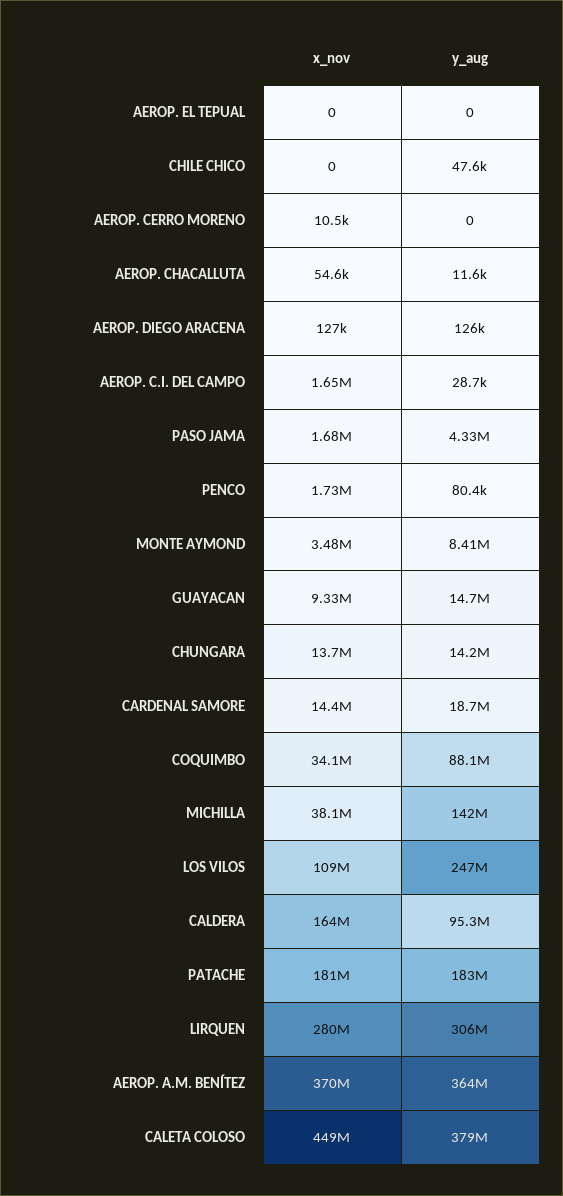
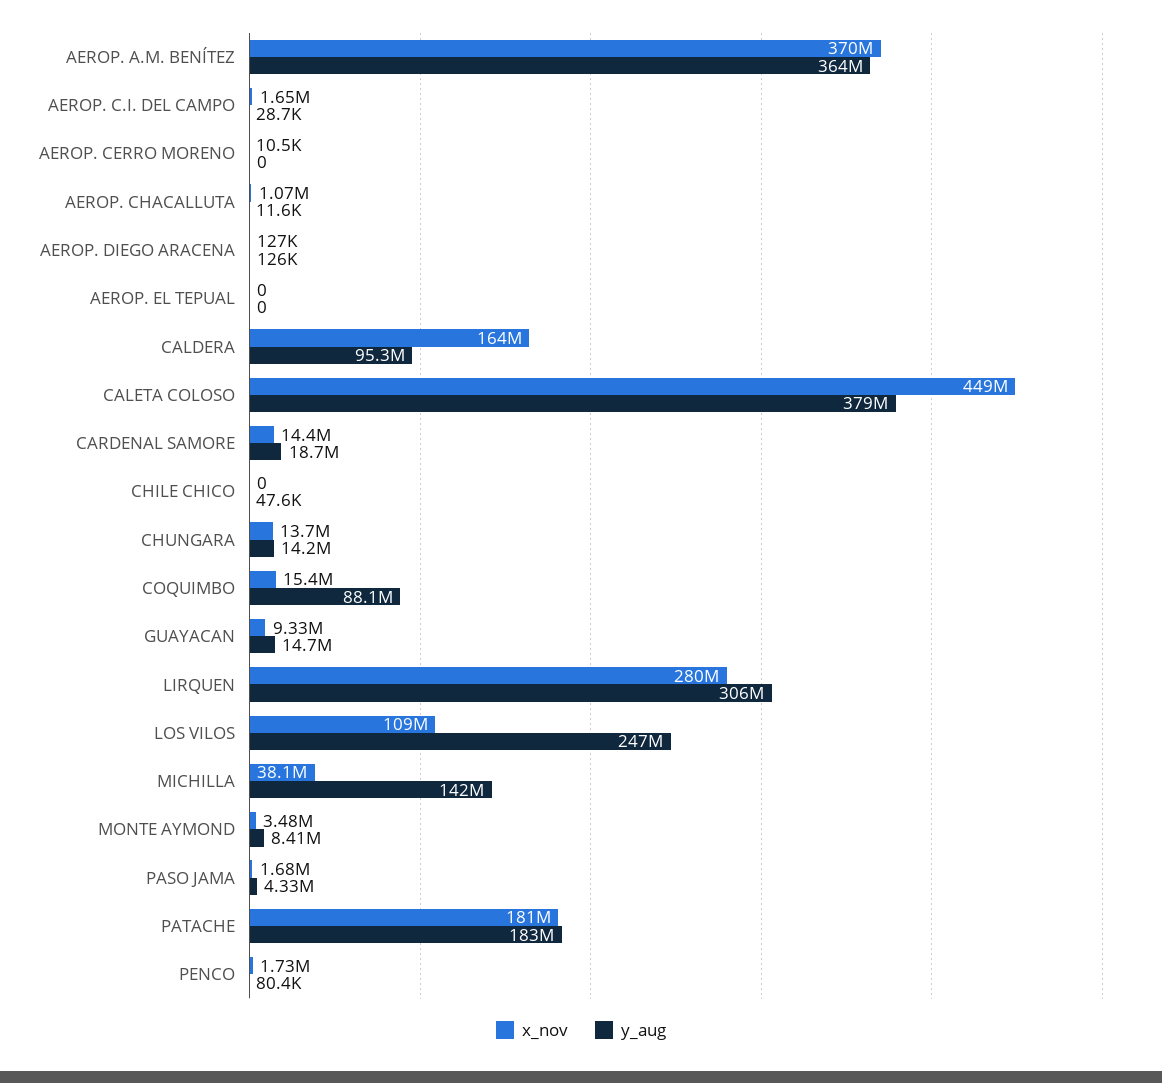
  {
    "x_nov": {
      "AEROP. EL TEPUAL": 0,
      "CHILE CHICO": 0,
      "AEROP. CERRO MORENO": 10500,
-     "AEROP. CHACALLUTA": 54600,
+     "AEROP. CHACALLUTA": 1070000,
      "AEROP. DIEGO ARACENA": 127000,
      "AEROP. C.I. DEL CAMPO": 1650000,
      "PASO JAMA": 1680000,
      "PENCO": 1730000,
      "MONTE AYMOND": 3480000,
      "GUAYACAN": 9330000,
      "CHUNGARA": 13700000,
      "CARDENAL SAMORE": 14400000,
-     "COQUIMBO": 34100000,
+     "COQUIMBO": 15400000,
      "MICHILLA": 38100000,
      "LOS VILOS": 109000000,
      "CALDERA": 164000000,
      "PATACHE": 181000000,
      "LIRQUEN": 280000000,
      "AEROP. A.M. BENÍTEZ": 370000000,
      "CALETA COLOSO": 449000000
    },
    "y_aug": {
      "AEROP. EL TEPUAL": 0,
      "CHILE CHICO": 47600,
      "AEROP. CERRO MORENO": 0,
      "AEROP. CHACALLUTA": 11600,
      "AEROP. DIEGO ARACENA": 126000,
      "AEROP. C.I. DEL CAMPO": 28700,
      "PASO JAMA": 4330000,
      "PENCO": 80400,
      "MONTE AYMOND": 8410000,
      "GUAYACAN": 14700000,
      "CHUNGARA": 14200000,
      "CARDENAL SAMORE": 18700000,
      "COQUIMBO": 88100000,
      "MICHILLA": 142000000,
      "LOS VILOS": 247000000,
      "CALDERA": 95300000,
      "PATACHE": 183000000,
      "LIRQUEN": 306000000,
      "AEROP. A.M. BENÍTEZ": 364000000,
      "CALETA COLOSO": 379000000
    }
  }

